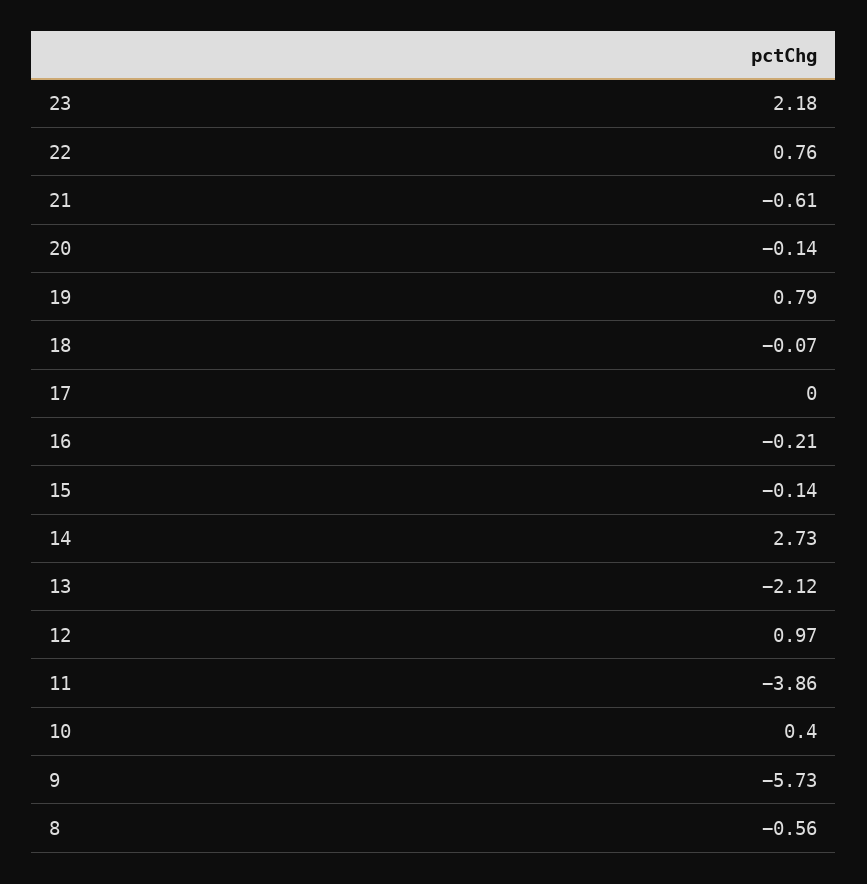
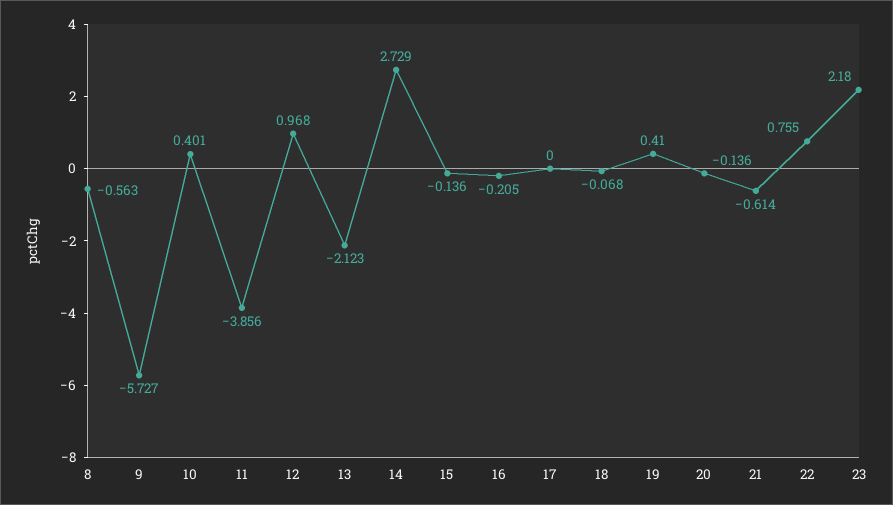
  {
    "23": 2.18,
    "22": 0.755,
    "21": -0.614,
    "20": -0.136,
-   "19": 0.79,
+   "19": 0.41,
    "18": -0.068,
    "17": 0,
    "16": -0.205,
    "15": -0.136,
    "14": 2.729,
    "13": -2.123,
    "12": 0.968,
    "11": -3.856,
    "10": 0.401,
    "9": -5.727,
    "8": -0.563
  }

